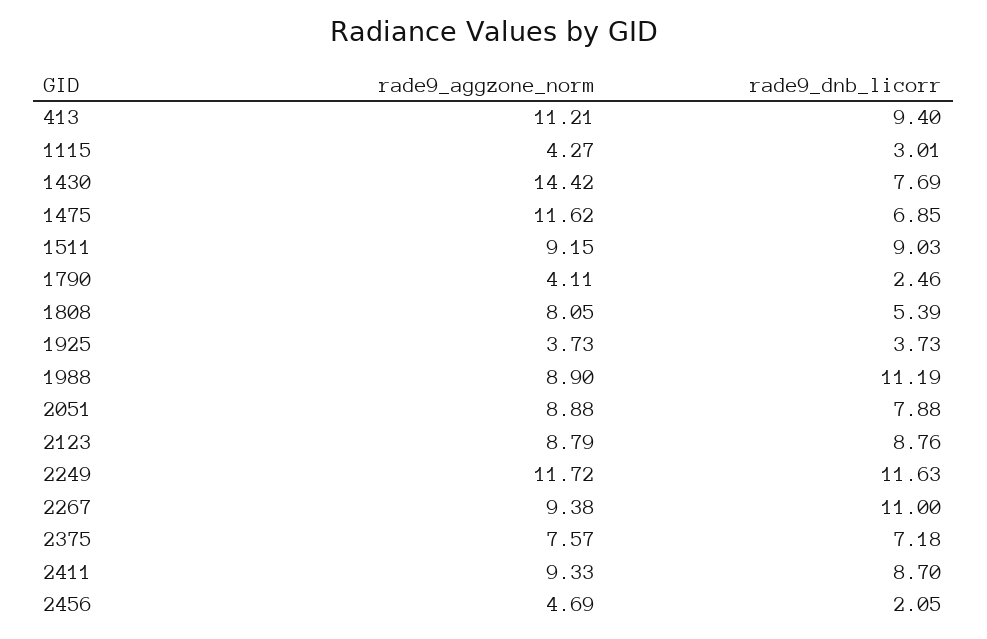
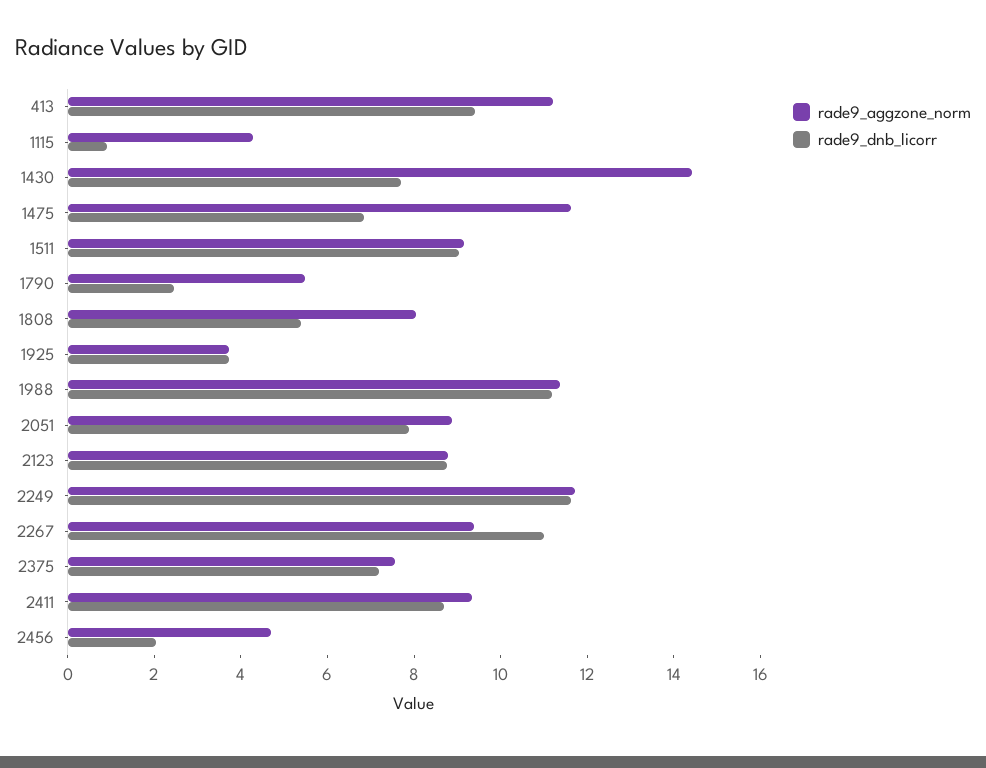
  {
    "rade9_aggzone_norm": {
      "413": 11.21,
      "1115": 4.27,
      "1430": 14.42,
      "1475": 11.62,
      "1511": 9.15,
-     "1790": 4.11,
+     "1790": 5.5,
      "1808": 8.05,
      "1925": 3.73,
-     "1988": 8.9,
+     "1988": 11.5,
      "2051": 8.88,
      "2123": 8.79,
      "2249": 11.72,
      "2267": 9.38,
      "2375": 7.57,
      "2411": 9.33,
      "2456": 4.69
    },
    "rade9_dnb_licorr": {
      "413": 9.4,
-     "1115": 3.01,
+     "1115": 1,
      "1430": 7.69,
      "1475": 6.85,
      "1511": 9.03,
      "1790": 2.46,
      "1808": 5.39,
      "1925": 3.73,
      "1988": 11.19,
      "2051": 7.88,
      "2123": 8.76,
      "2249": 11.63,
      "2267": 11,
      "2375": 7.18,
      "2411": 8.7,
      "2456": 2.05
    }
  }

